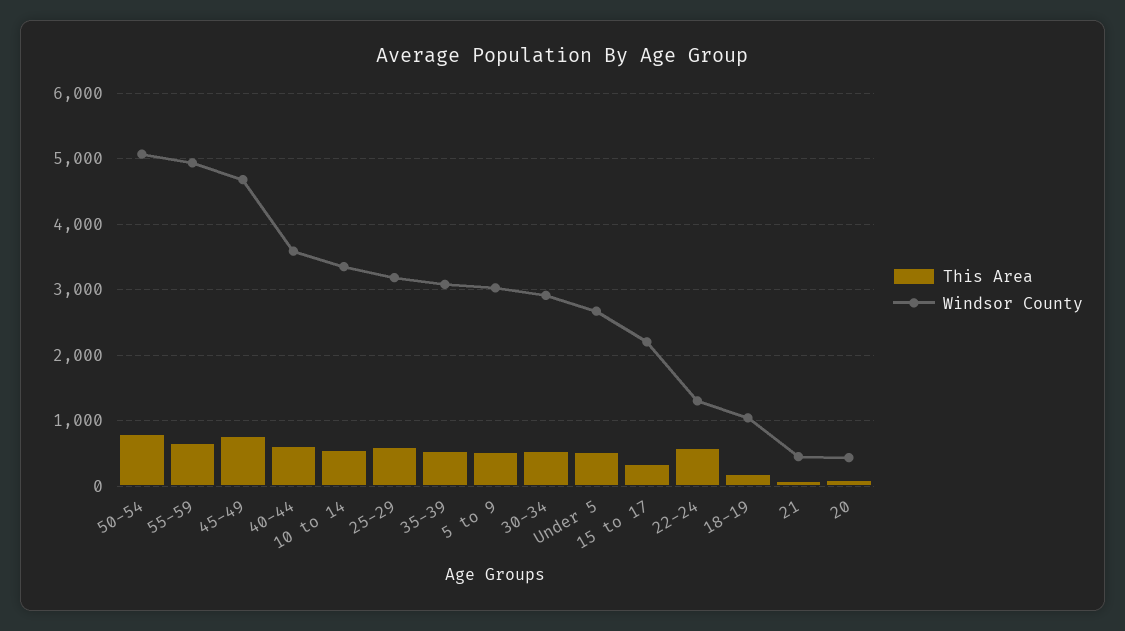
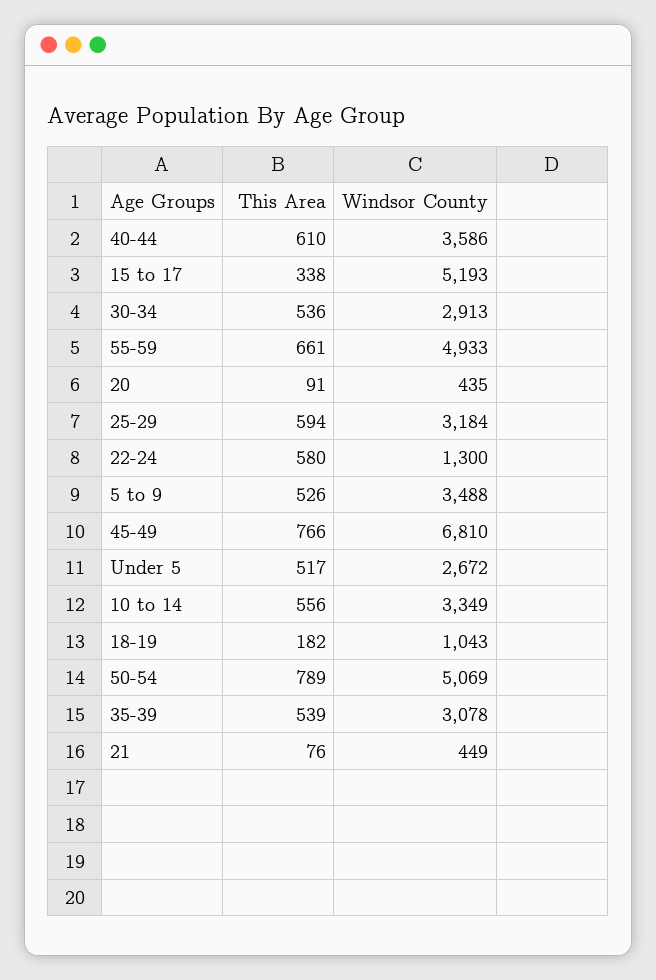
  {
    "This Area": {
      "50-54": 789,
      "55-59": 661,
      "45-49": 766,
      "40-44": 610,
      "10 to 14": 556,
      "25-29": 594,
      "35-39": 539,
      "5 to 9": 526,
      "30-34": 536,
      "Under 5": 517,
      "15 to 17": 338,
      "22-24": 580,
      "18-19": 182,
      "21": 76,
      "20": 91
    },
    "Windsor County": {
      "50-54": 5069,
      "55-59": 4933,
-     "45-49": 4700,
+     "45-49": 6810,
      "40-44": 3586,
      "10 to 14": 3349,
      "25-29": 3184,
      "35-39": 3078,
-     "5 to 9": 3000,
+     "5 to 9": 3488,
      "30-34": 2913,
      "Under 5": 2672,
-     "15 to 17": 2200,
+     "15 to 17": 5193,
      "22-24": 1300,
      "18-19": 1043,
      "21": 449,
      "20": 435
    }
  }

